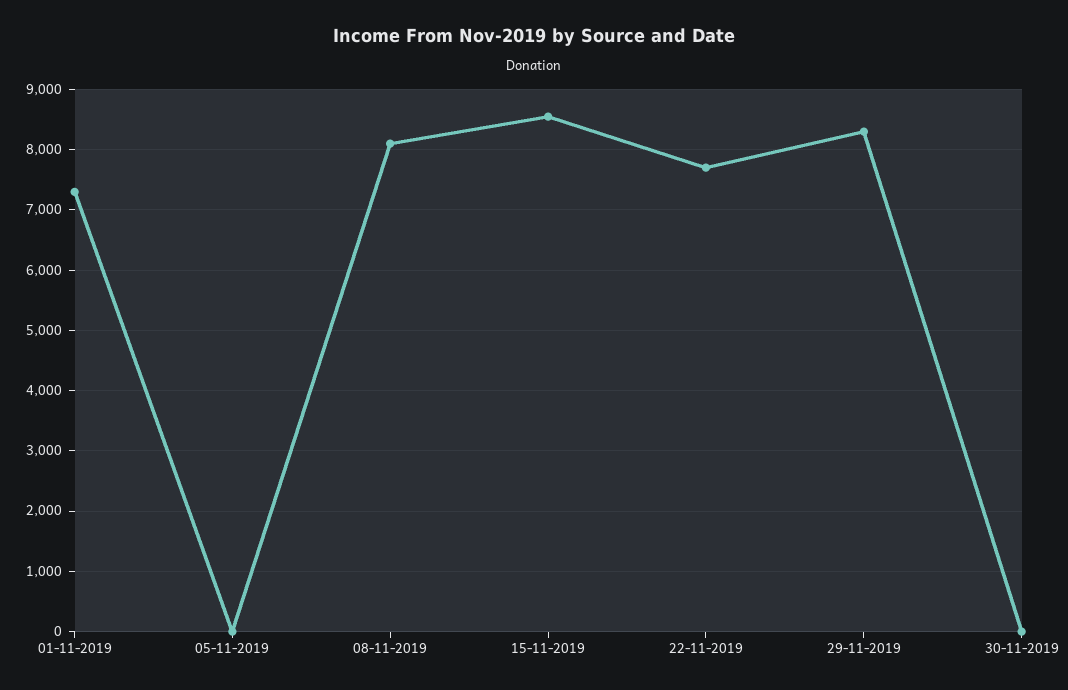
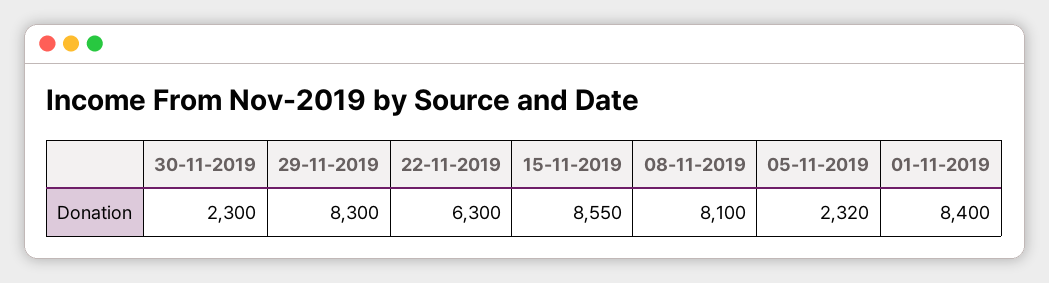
  {
-   "01-11-2019": 7300,
+   "01-11-2019": 8400,
-   "05-11-2019": 0,
+   "05-11-2019": 2320,
    "08-11-2019": 8100,
    "15-11-2019": 8550,
-   "22-11-2019": 7700,
+   "22-11-2019": 6300,
    "29-11-2019": 8300,
-   "30-11-2019": 0
+   "30-11-2019": 2300
  }

